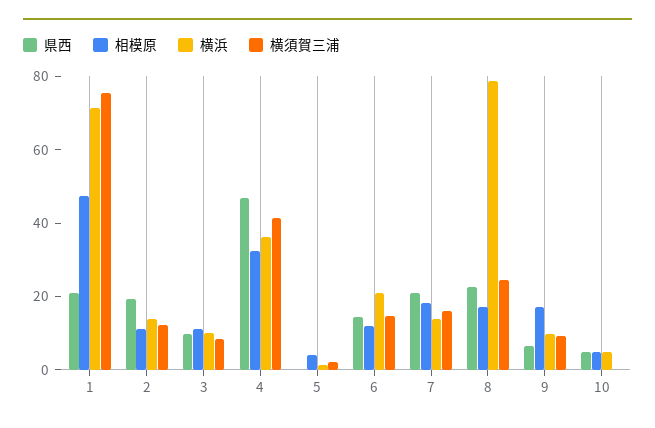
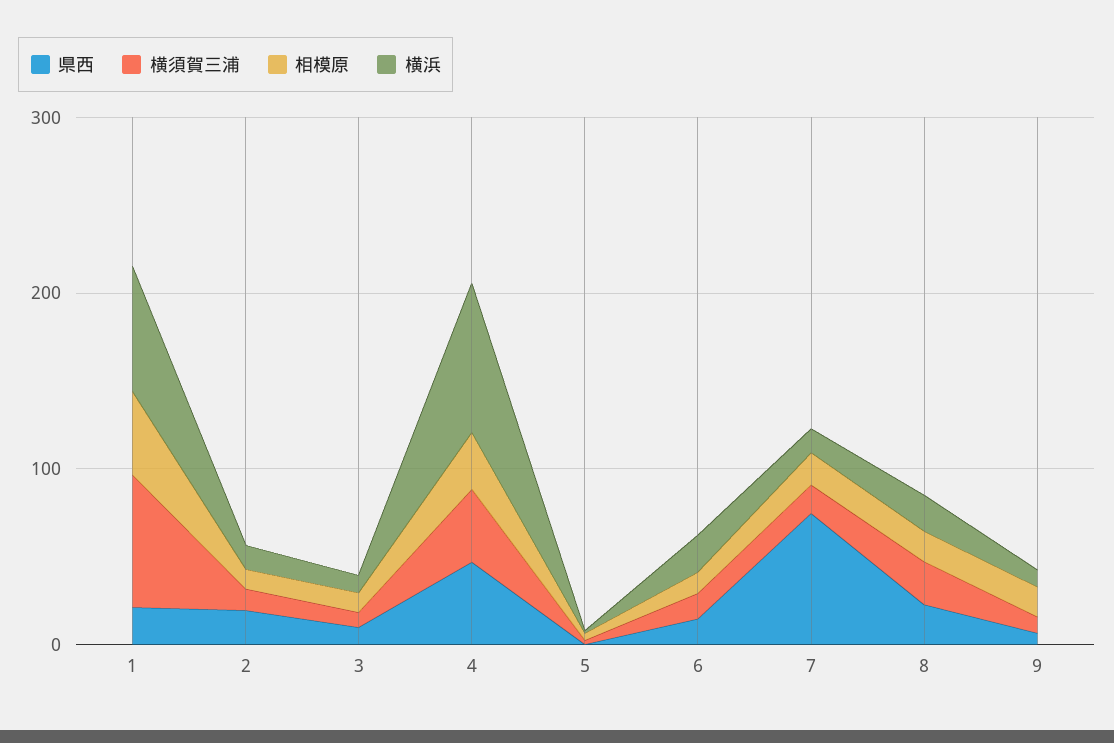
  {
    "県西": {
      "1": 20,
      "2": 20,
      "3": 10,
      "4": 45,
      "5": 0,
      "6": 15,
-     "7": 20,
+     "7": 80,
      "8": 25,
-     "9": 5,
+     "9": 5
-     "10": 5
    },
    "相模原": {
      "1": 50,
      "2": 10,
      "3": 10,
      "4": 30,
      "5": 5,
      "6": 10,
      "7": 20,
      "8": 15,
-     "9": 15,
+     "9": 15
-     "10": 5
    },
    "横浜": {
      "1": 70,
      "2": 15,
      "3": 10,
-     "4": 35,
+     "4": 80,
      "5": 0,
      "6": 20,
      "7": 15,
-     "8": 80,
+     "8": 20,
-     "9": 10,
+     "9": 10
-     "10": 5
    },
    "横須賀三浦": {
      "1": 75,
      "2": 10,
      "3": 10,
      "4": 40,
      "5": 0,
      "6": 15,
      "7": 15,
      "8": 25,
-     "9": 10,
+     "9": 10
-     "10": 0
    }
  }

